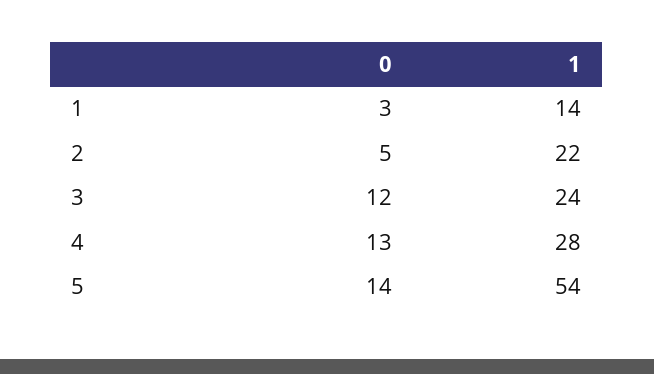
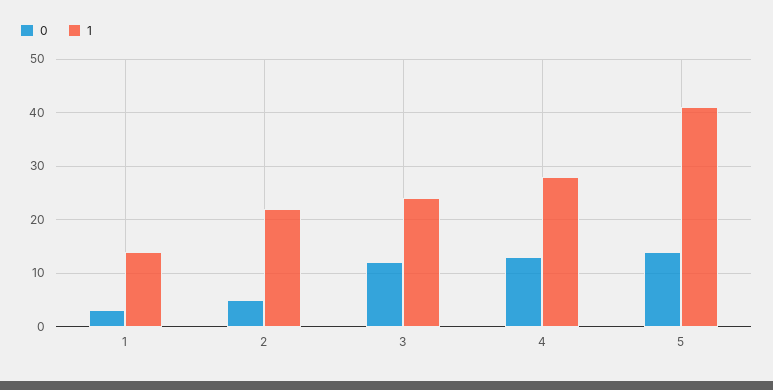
  {
    "0": {
      "1": 3,
      "2": 5,
      "3": 12,
      "4": 13,
      "5": 14
    },
    "1": {
      "1": 14,
      "2": 22,
      "3": 24,
      "4": 28,
-     "5": 54
+     "5": 40
    }
  }

